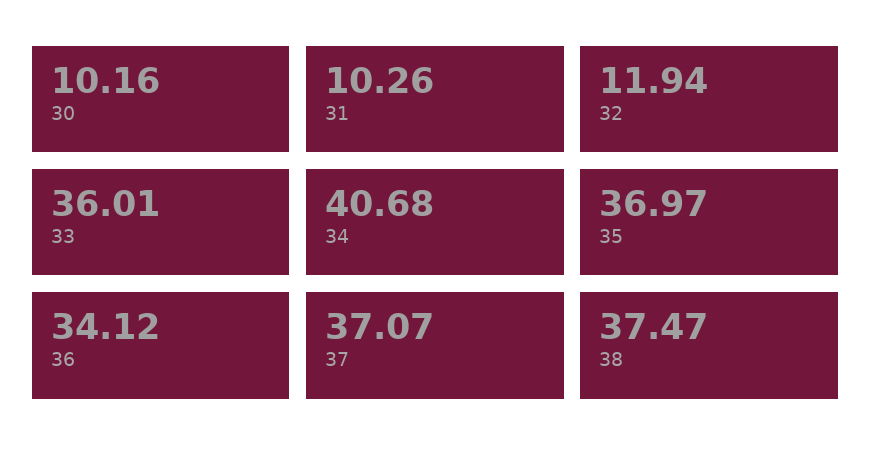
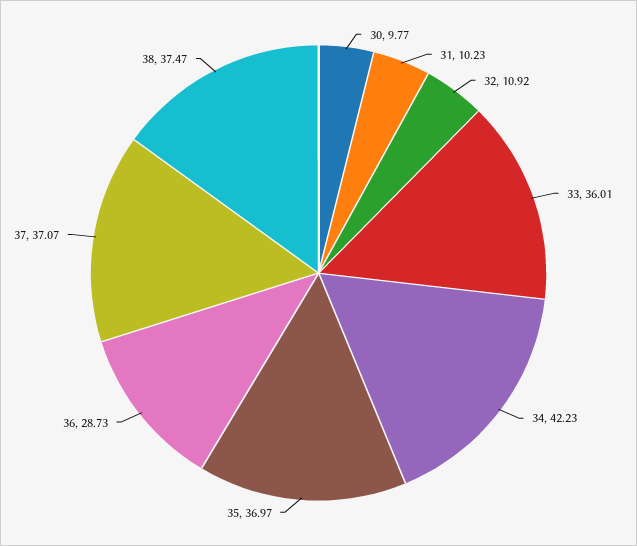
  {
-   "30": 10.16,
+   "30": 9.77,
-   "31": 10.26,
+   "31": 10.23,
-   "32": 11.94,
+   "32": 10.92,
    "33": 36.01,
-   "34": 40.68,
+   "34": 42.23,
    "35": 36.97,
-   "36": 34.12,
+   "36": 28.73,
    "37": 37.07,
    "38": 37.47
  }

